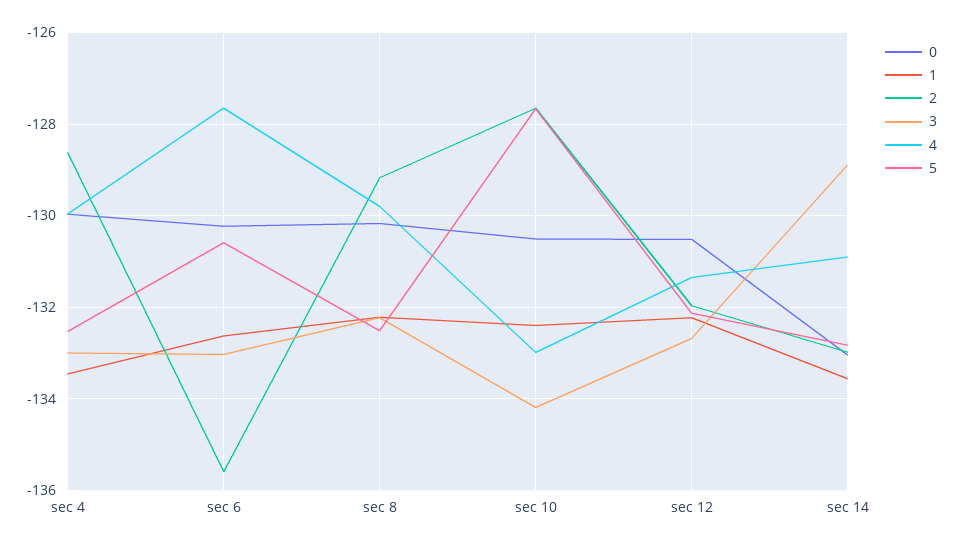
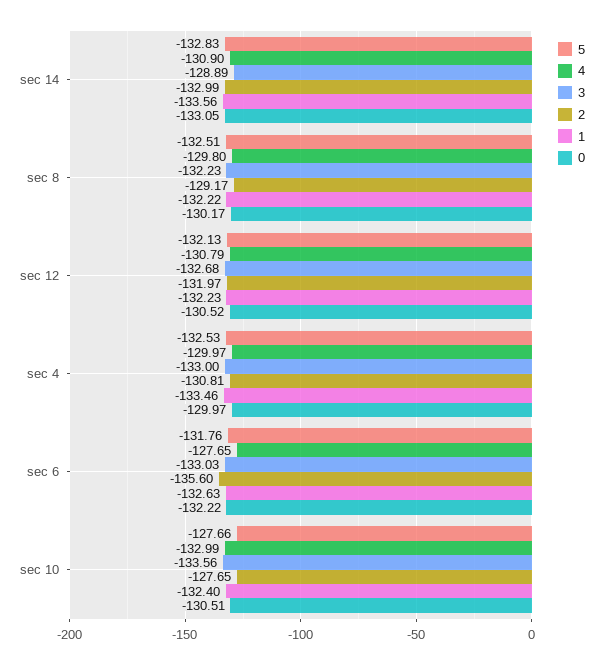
  {
    "0": {
      "sec 4": -129.97,
-     "sec 6": -130.2,
+     "sec 6": -132.22,
      "sec 8": -130.17,
      "sec 10": -130.51,
      "sec 12": -130.52,
      "sec 14": -133.05
    },
    "1": {
      "sec 4": -133.46,
      "sec 6": -132.63,
      "sec 8": -132.22,
      "sec 10": -132.4,
      "sec 12": -132.23,
      "sec 14": -133.56
    },
    "2": {
-     "sec 4": -128.6,
+     "sec 4": -130.81,
      "sec 6": -135.6,
      "sec 8": -129.17,
      "sec 10": -127.65,
      "sec 12": -131.97,
      "sec 14": -132.99
    },
    "3": {
      "sec 4": -133,
      "sec 6": -133.03,
      "sec 8": -132.23,
-     "sec 10": -134.2,
+     "sec 10": -133.56,
      "sec 12": -132.68,
      "sec 14": -128.89
    },
    "4": {
      "sec 4": -129.97,
      "sec 6": -127.65,
      "sec 8": -129.8,
      "sec 10": -132.99,
-     "sec 12": -131.4,
+     "sec 12": -130.79,
      "sec 14": -130.9
    },
    "5": {
      "sec 4": -132.53,
-     "sec 6": -130.6,
+     "sec 6": -131.76,
      "sec 8": -132.51,
      "sec 10": -127.66,
      "sec 12": -132.13,
      "sec 14": -132.83
    }
  }

